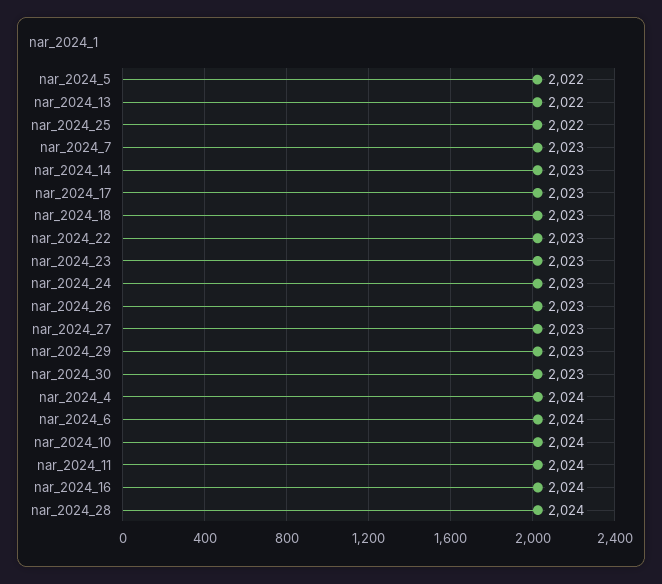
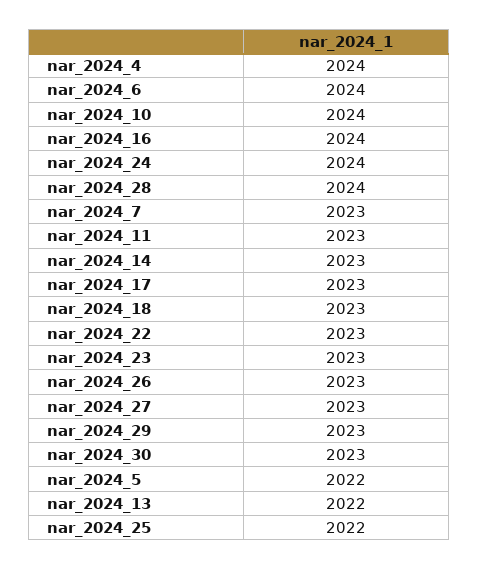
  {
    "nar_2024_5": 2022,
    "nar_2024_13": 2022,
    "nar_2024_25": 2022,
    "nar_2024_7": 2023,
    "nar_2024_14": 2023,
    "nar_2024_17": 2023,
    "nar_2024_18": 2023,
    "nar_2024_22": 2023,
    "nar_2024_23": 2023,
-   "nar_2024_24": 2023,
+   "nar_2024_24": 2024,
    "nar_2024_26": 2023,
    "nar_2024_27": 2023,
    "nar_2024_29": 2023,
    "nar_2024_30": 2023,
    "nar_2024_4": 2024,
    "nar_2024_6": 2024,
    "nar_2024_10": 2024,
-   "nar_2024_11": 2024,
+   "nar_2024_11": 2023,
    "nar_2024_16": 2024,
    "nar_2024_28": 2024
  }

